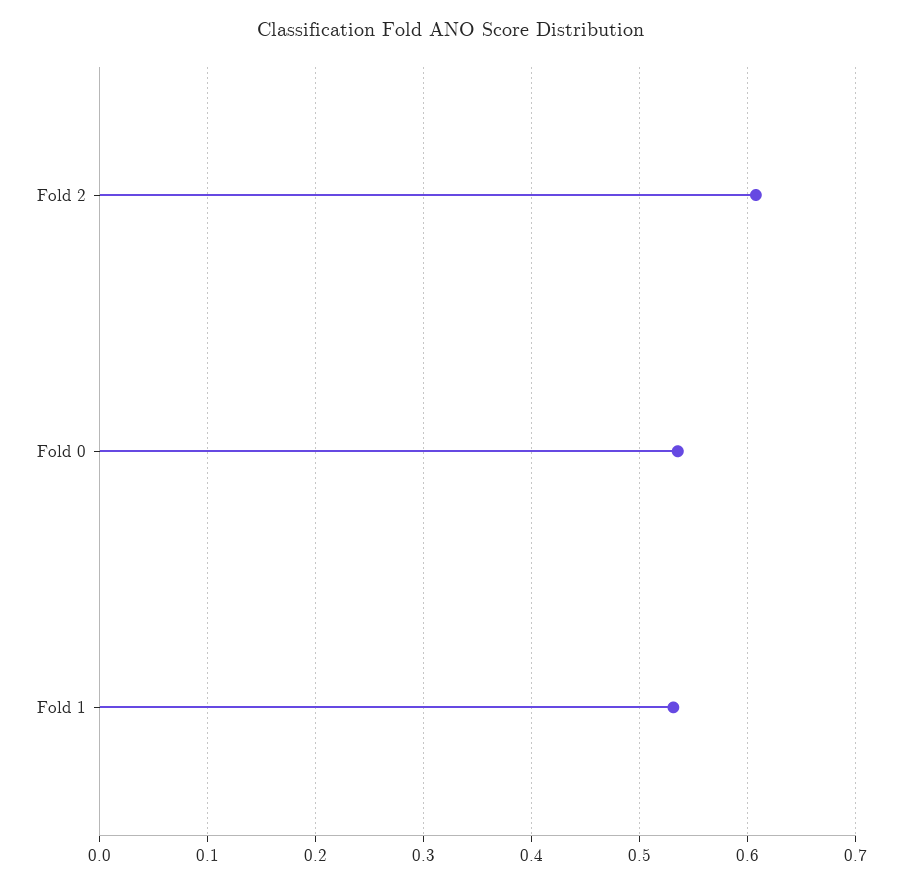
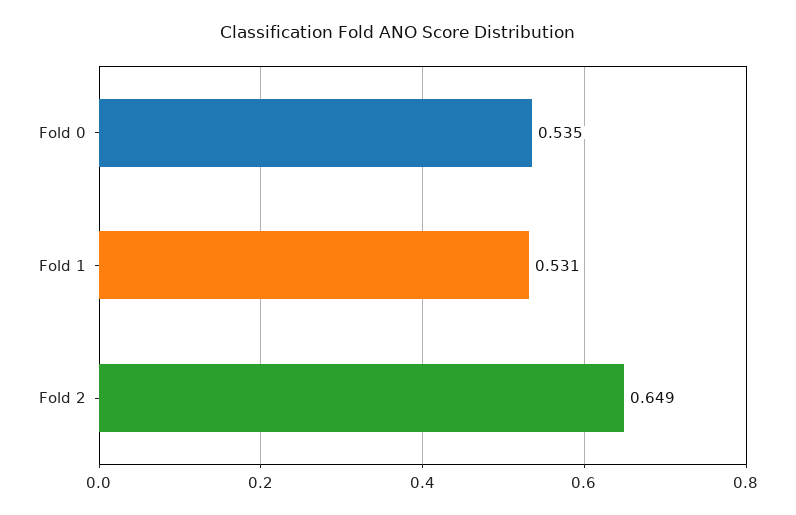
  {
-   "Fold 2": 0.61,
+   "Fold 2": 0.649,
    "Fold 0": 0.535,
    "Fold 1": 0.531
  }

